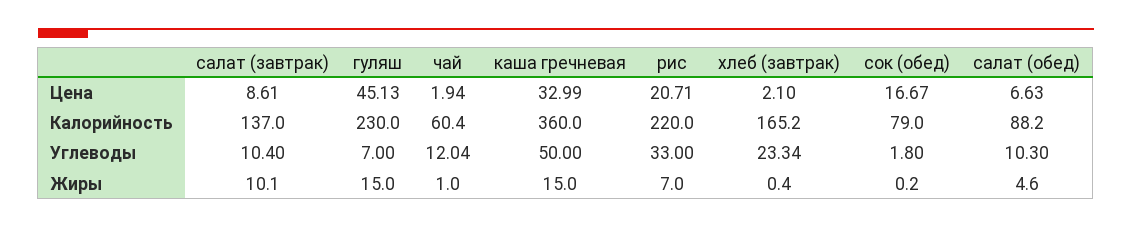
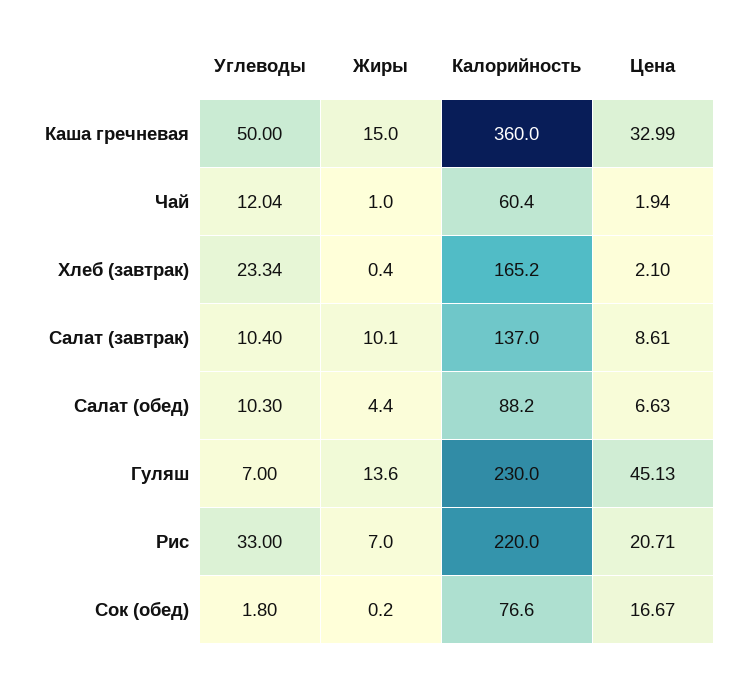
  {
    "салат (завтрак)": {
      "Цена": 8.61,
      "Калорийность": 137,
      "Углеводы": 10.4,
      "Жиры": 10.1
    },
    "гуляш": {
      "Цена": 45.13,
      "Калорийность": 230,
      "Углеводы": 7,
-     "Жиры": 15
+     "Жиры": 13.6
    },
    "чай": {
      "Цена": 1.94,
      "Калорийность": 60.4,
      "Углеводы": 12.04,
      "Жиры": 1
    },
    "каша гречневая": {
      "Цена": 32.99,
      "Калорийность": 360,
      "Углеводы": 50,
      "Жиры": 15
    },
    "рис": {
      "Цена": 20.71,
      "Калорийность": 220,
      "Углеводы": 33,
      "Жиры": 7
    },
    "хлеб (завтрак)": {
      "Цена": 2.1,
      "Калорийность": 165.2,
      "Углеводы": 23.34,
      "Жиры": 0.4
    },
    "сок (обед)": {
      "Цена": 16.67,
-     "Калорийность": 79,
+     "Калорийность": 76.6,
      "Углеводы": 1.8,
      "Жиры": 0.2
    },
    "салат (обед)": {
      "Цена": 6.63,
      "Калорийность": 88.2,
      "Углеводы": 10.3,
-     "Жиры": 4.6
+     "Жиры": 4.4
    }
  }

